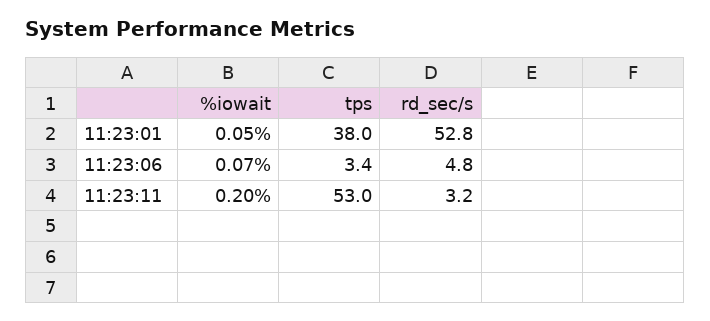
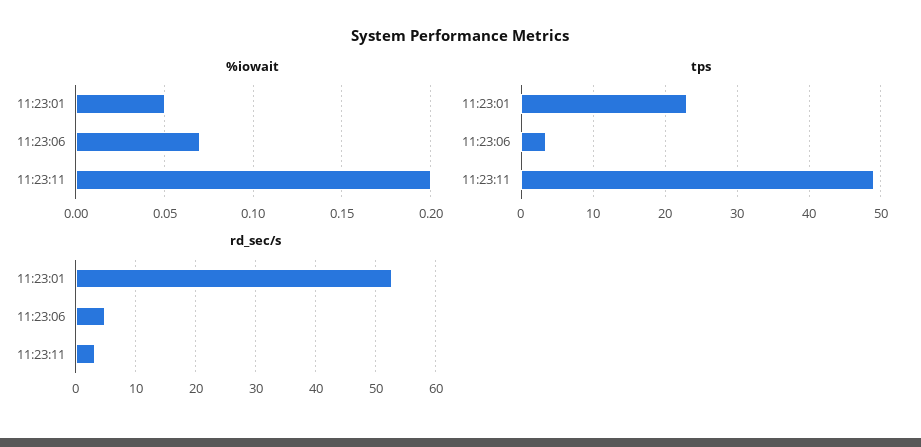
  {
    "%iowait": {
      "11:23:01": 0.05,
      "11:23:06": 0.07,
      "11:23:11": 0.2
    },
    "tps": {
-     "11:23:01": 38,
+     "11:23:01": 23,
      "11:23:06": 3.4,
-     "11:23:11": 53
+     "11:23:11": 49
    },
    "rd_sec/s": {
      "11:23:01": 52.8,
      "11:23:06": 4.8,
      "11:23:11": 3.2
    }
  }

